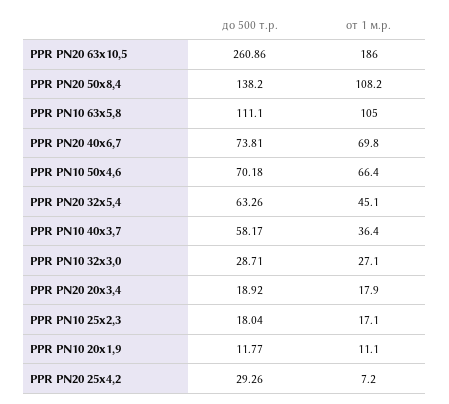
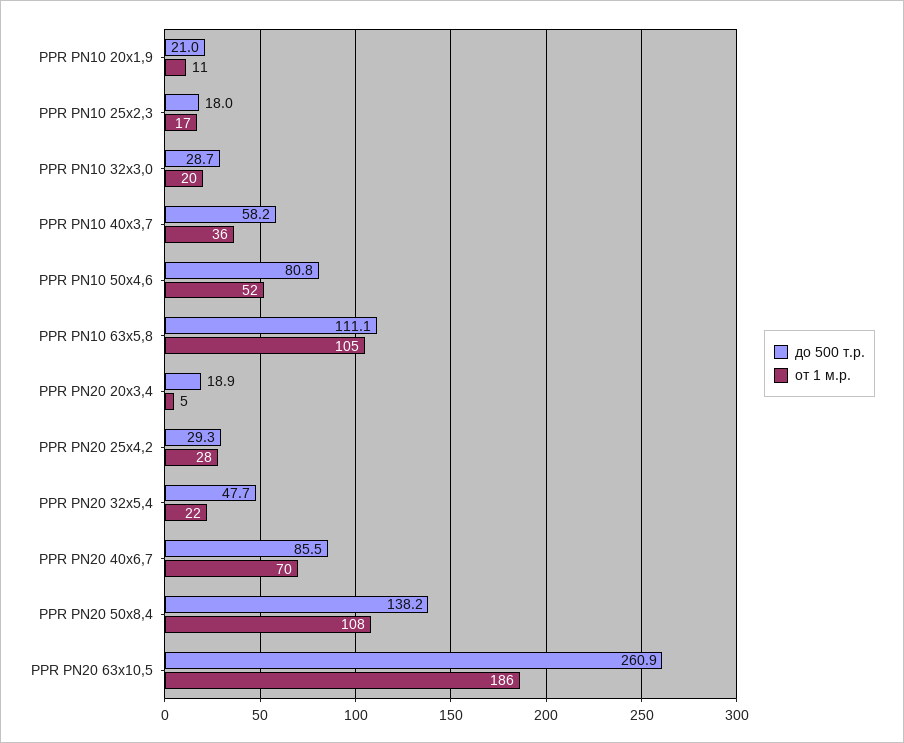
  {
    "до 500 т.р.": {
      "PPR PN20 63х10,5": 260.86,
      "PPR PN20 50х8,4": 138.2,
      "PPR PN10 63х5,8": 111.1,
-     "PPR PN20 40х6,7": 73.81,
+     "PPR PN20 40х6,7": 85.5,
-     "PPR PN10 50х4,6": 70.18,
+     "PPR PN10 50х4,6": 80.8,
-     "PPR PN20 32х5,4": 63.26,
+     "PPR PN20 32х5,4": 47.7,
      "PPR PN10 40х3,7": 58.17,
      "PPR PN10 32х3,0": 28.71,
      "PPR PN20 20х3,4": 18.92,
      "PPR PN10 25х2,3": 18.04,
-     "PPR PN10 20х1,9": 11.77,
+     "PPR PN10 20х1,9": 21,
      "PPR PN20 25х4,2": 29.26
    },
    "от 1 м.р.": {
      "PPR PN20 63х10,5": 186,
      "PPR PN20 50х8,4": 108.2,
      "PPR PN10 63х5,8": 105,
      "PPR PN20 40х6,7": 69.8,
-     "PPR PN10 50х4,6": 66.4,
+     "PPR PN10 50х4,6": 52,
-     "PPR PN20 32х5,4": 45.1,
+     "PPR PN20 32х5,4": 22,
      "PPR PN10 40х3,7": 36.4,
-     "PPR PN10 32х3,0": 27.1,
+     "PPR PN10 32х3,0": 20,
-     "PPR PN20 20х3,4": 17.9,
+     "PPR PN20 20х3,4": 5,
      "PPR PN10 25х2,3": 17.1,
      "PPR PN10 20х1,9": 11.1,
-     "PPR PN20 25х4,2": 7.2
+     "PPR PN20 25х4,2": 28
    }
  }

